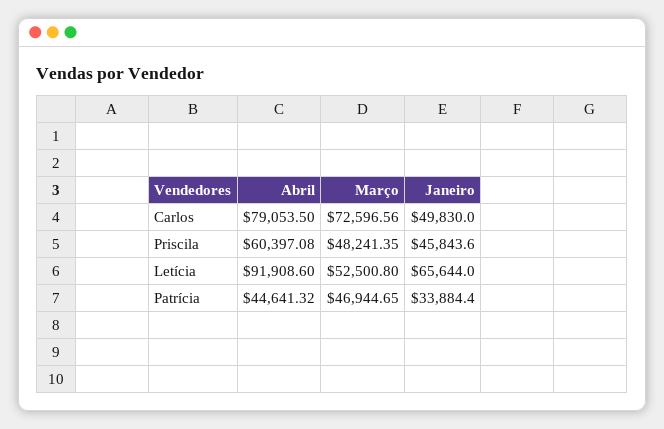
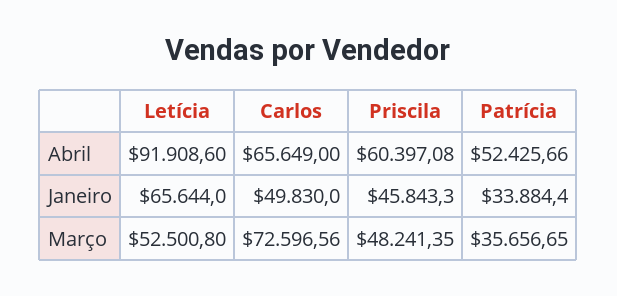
  {
    "Abril": {
-     "Carlos": 79053.5,
+     "Carlos": 65649,
      "Priscila": 60397.08,
      "Letícia": 91908.6,
-     "Patrícia": 44641.32
+     "Patrícia": 52425.66
    },
    "Março": {
      "Carlos": 72596.56,
      "Priscila": 48241.35,
      "Letícia": 52500.8,
-     "Patrícia": 46944.65
+     "Patrícia": 35656.65
    },
    "Janeiro": {
      "Carlos": 49830,
-     "Priscila": 45843.6,
+     "Priscila": 45843.3,
      "Letícia": 65644,
      "Patrícia": 33884.4
    }
  }

